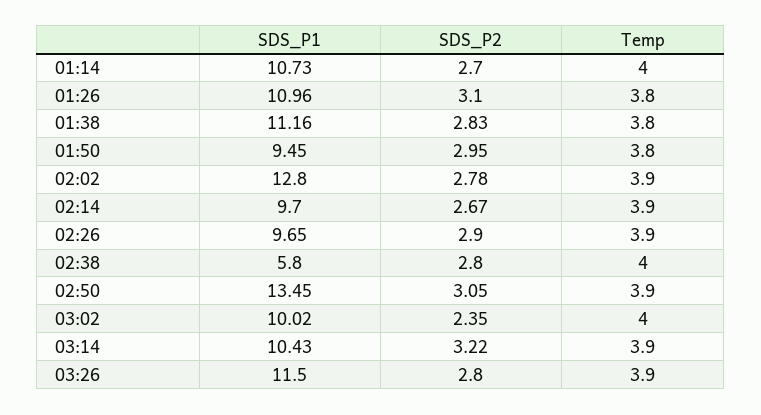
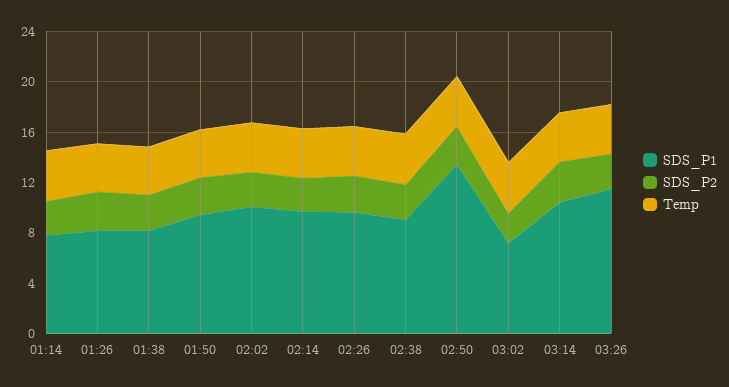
  {
    "SDS_P1": {
-     "01:14": 10.73,
+     "01:14": 8,
-     "01:26": 10.96,
+     "01:26": 8,
-     "01:38": 11.16,
+     "01:38": 8,
      "01:50": 9.45,
-     "02:02": 12.8,
+     "02:02": 10,
      "02:14": 9.7,
      "02:26": 9.65,
-     "02:38": 5.8,
+     "02:38": 9,
      "02:50": 13.45,
-     "03:02": 10.02,
+     "03:02": 7,
      "03:14": 10.43,
      "03:26": 11.5
    },
    "SDS_P2": {
      "01:14": 2.7,
      "01:26": 3.1,
      "01:38": 2.83,
      "01:50": 2.95,
      "02:02": 2.78,
      "02:14": 2.67,
      "02:26": 2.9,
      "02:38": 2.8,
      "02:50": 3.05,
      "03:02": 2.35,
      "03:14": 3.22,
      "03:26": 2.8
    },
    "Temp": {
      "01:14": 4,
      "01:26": 3.8,
      "01:38": 3.8,
      "01:50": 3.8,
      "02:02": 3.9,
      "02:14": 3.9,
      "02:26": 3.9,
      "02:38": 4,
      "02:50": 3.9,
      "03:02": 4,
      "03:14": 3.9,
      "03:26": 3.9
    }
  }

